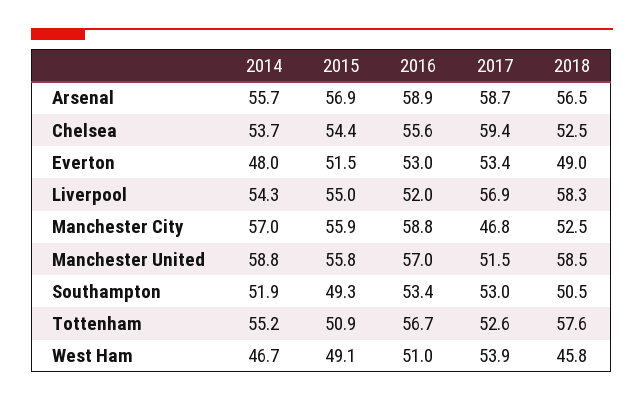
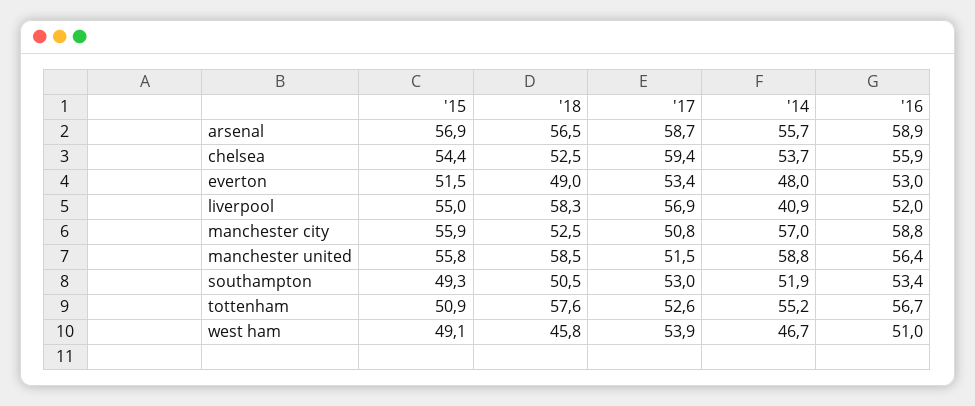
  {
    "2014": {
      "Arsenal": 55.7,
      "Chelsea": 53.7,
      "Everton": 48,
-     "Liverpool": 54.3,
+     "Liverpool": 40.9,
      "Manchester City": 57,
      "Manchester United": 58.8,
      "Southampton": 51.9,
      "Tottenham": 55.2,
      "West Ham": 46.7
    },
    "2015": {
      "Arsenal": 56.9,
      "Chelsea": 54.4,
      "Everton": 51.5,
      "Liverpool": 55,
      "Manchester City": 55.9,
      "Manchester United": 55.8,
      "Southampton": 49.3,
      "Tottenham": 50.9,
      "West Ham": 49.1
    },
    "2016": {
      "Arsenal": 58.9,
-     "Chelsea": 55.6,
+     "Chelsea": 55.9,
      "Everton": 53,
      "Liverpool": 52,
      "Manchester City": 58.8,
-     "Manchester United": 57,
+     "Manchester United": 56.4,
      "Southampton": 53.4,
      "Tottenham": 56.7,
      "West Ham": 51
    },
    "2017": {
      "Arsenal": 58.7,
      "Chelsea": 59.4,
      "Everton": 53.4,
      "Liverpool": 56.9,
-     "Manchester City": 46.8,
+     "Manchester City": 50.8,
      "Manchester United": 51.5,
      "Southampton": 53,
      "Tottenham": 52.6,
      "West Ham": 53.9
    },
    "2018": {
      "Arsenal": 56.5,
      "Chelsea": 52.5,
      "Everton": 49,
      "Liverpool": 58.3,
      "Manchester City": 52.5,
      "Manchester United": 58.5,
      "Southampton": 50.5,
      "Tottenham": 57.6,
      "West Ham": 45.8
    }
  }

